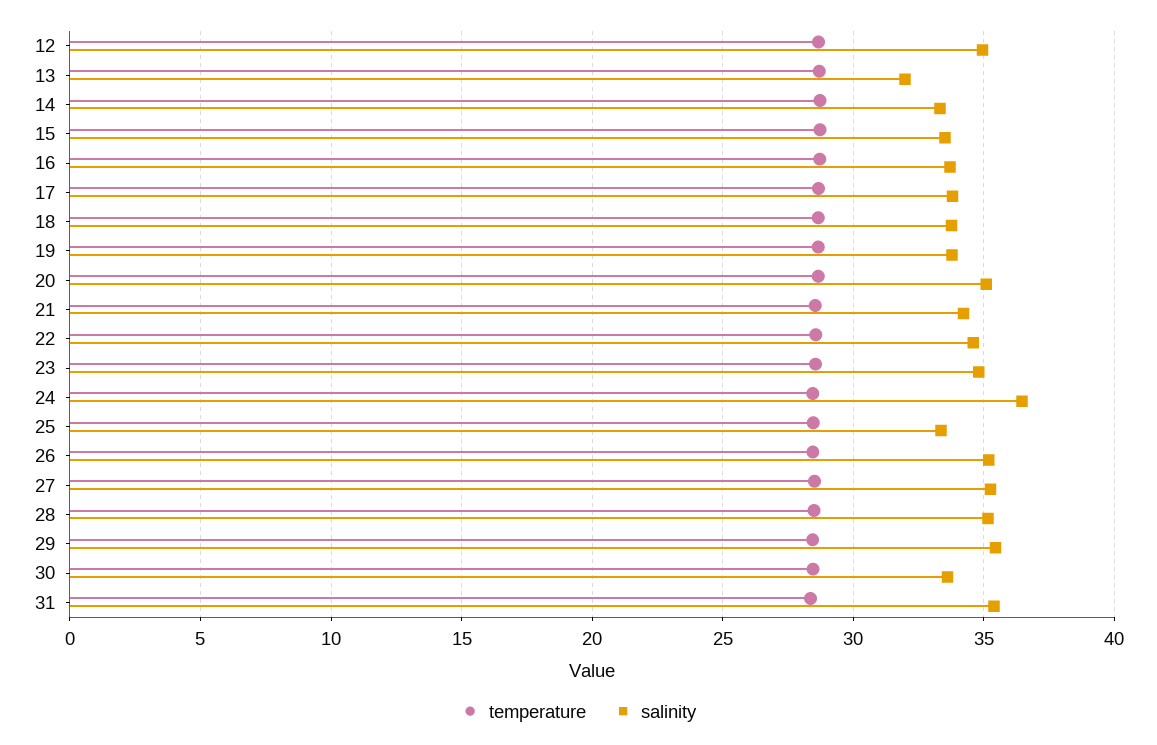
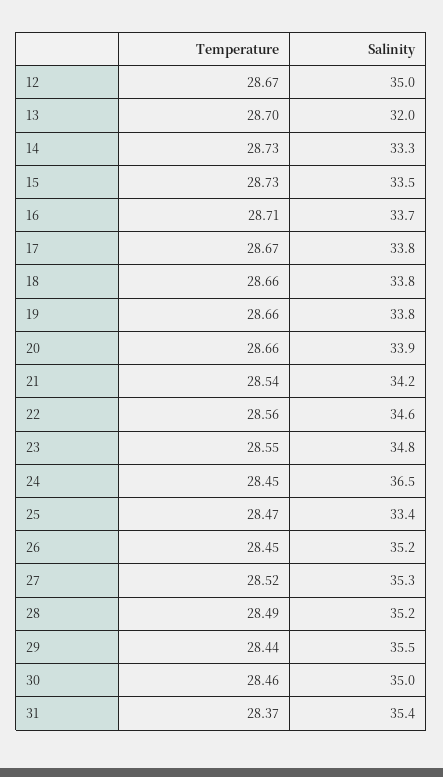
  {
    "temperature": {
      "12": 28.67,
      "13": 28.7,
      "14": 28.73,
      "15": 28.73,
      "16": 28.71,
      "17": 28.67,
      "18": 28.66,
      "19": 28.66,
      "20": 28.66,
      "21": 28.54,
      "22": 28.56,
      "23": 28.55,
      "24": 28.45,
      "25": 28.47,
      "26": 28.45,
      "27": 28.52,
      "28": 28.49,
      "29": 28.44,
      "30": 28.46,
      "31": 28.37
    },
    "salinity": {
      "12": 35,
      "13": 32,
      "14": 33.3,
      "15": 33.5,
      "16": 33.7,
      "17": 33.8,
      "18": 33.8,
      "19": 33.8,
-     "20": 35,
+     "20": 33.9,
      "21": 34.2,
      "22": 34.6,
      "23": 34.8,
      "24": 36.5,
      "25": 33.4,
      "26": 35.2,
      "27": 35.3,
      "28": 35.2,
      "29": 35.5,
-     "30": 33.5,
+     "30": 35,
      "31": 35.4
    }
  }

